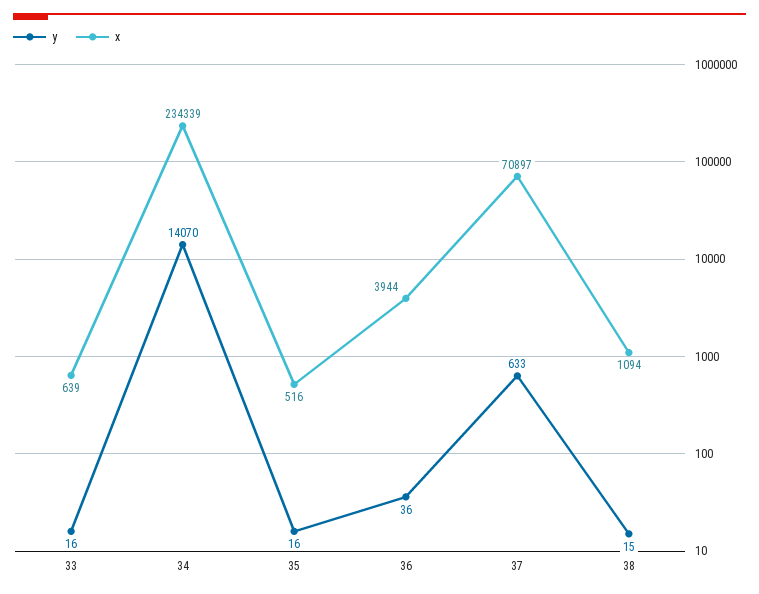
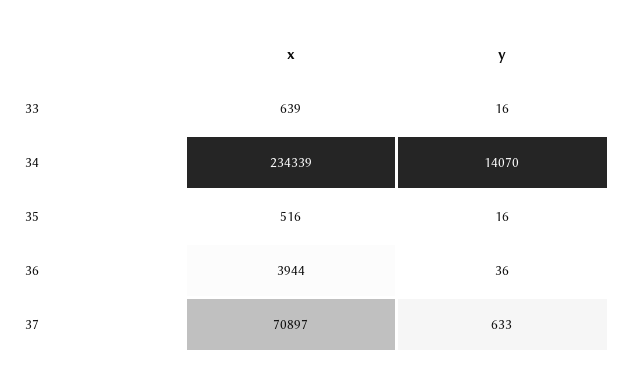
  {
    "y": {
      "33": 16,
      "34": 14070,
      "35": 16,
      "36": 36,
-     "37": 633,
+     "37": 633
-     "38": 15
    },
    "x": {
      "33": 639,
      "34": 234339,
      "35": 516,
      "36": 3944,
-     "37": 70897,
+     "37": 70897
-     "38": 1094
    }
  }

